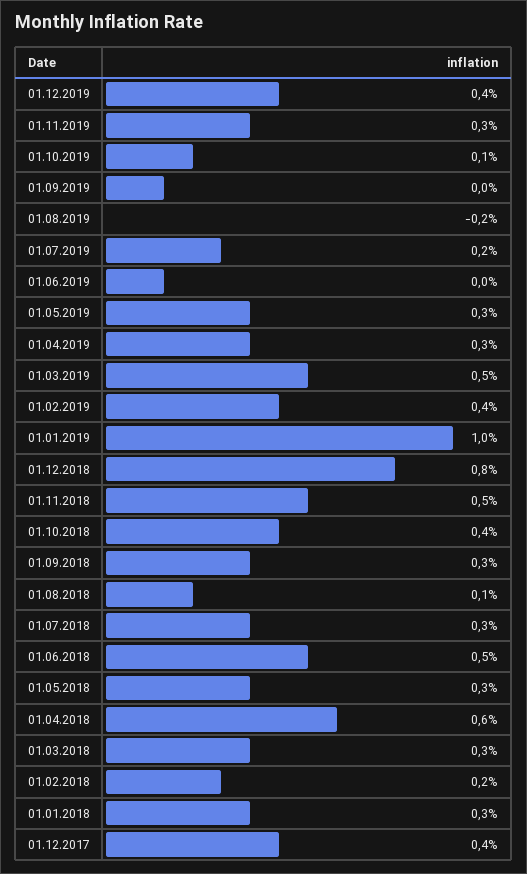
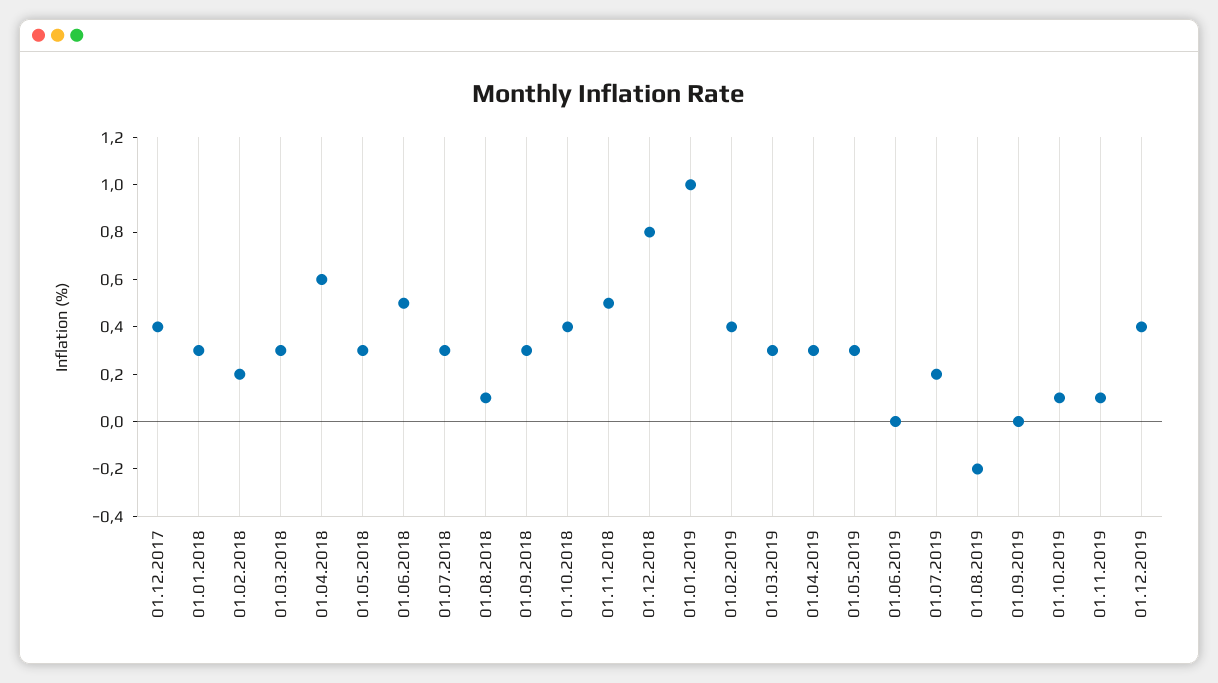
  {
    "01.12.2019": 0.4,
-   "01.11.2019": 0.3,
+   "01.11.2019": 0.1,
    "01.10.2019": 0.1,
    "01.09.2019": 0,
    "01.08.2019": -0.2,
    "01.07.2019": 0.2,
    "01.06.2019": 0,
    "01.05.2019": 0.3,
    "01.04.2019": 0.3,
-   "01.03.2019": 0.5,
+   "01.03.2019": 0.3,
    "01.02.2019": 0.4,
    "01.01.2019": 1,
    "01.12.2018": 0.8,
    "01.11.2018": 0.5,
    "01.10.2018": 0.4,
    "01.09.2018": 0.3,
    "01.08.2018": 0.1,
    "01.07.2018": 0.3,
    "01.06.2018": 0.5,
    "01.05.2018": 0.3,
    "01.04.2018": 0.6,
    "01.03.2018": 0.3,
    "01.02.2018": 0.2,
    "01.01.2018": 0.3,
    "01.12.2017": 0.4
  }

